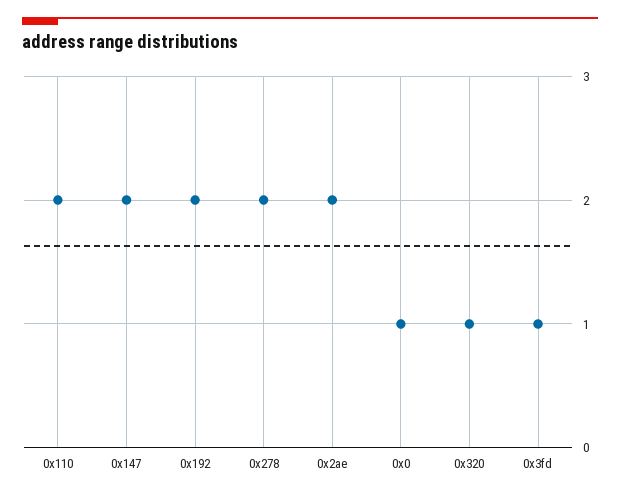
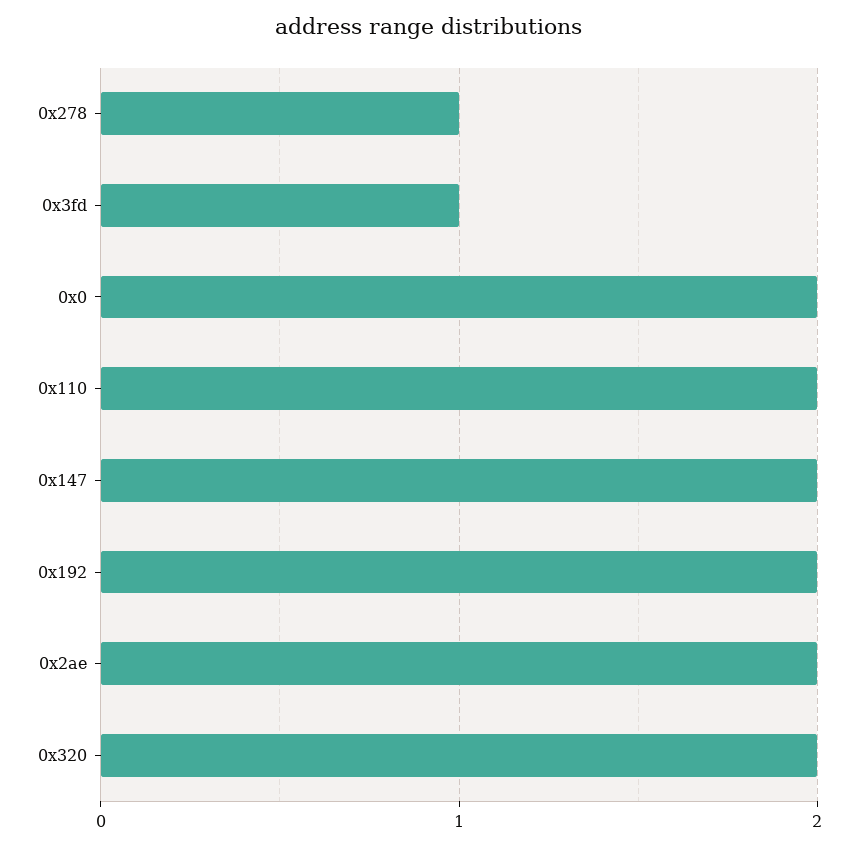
  {
    "0x110": 2,
    "0x147": 2,
    "0x192": 2,
-   "0x278": 2,
+   "0x278": 1,
    "0x2ae": 2,
-   "0x0": 1,
+   "0x0": 2,
-   "0x320": 1,
+   "0x320": 2,
    "0x3fd": 1
  }

